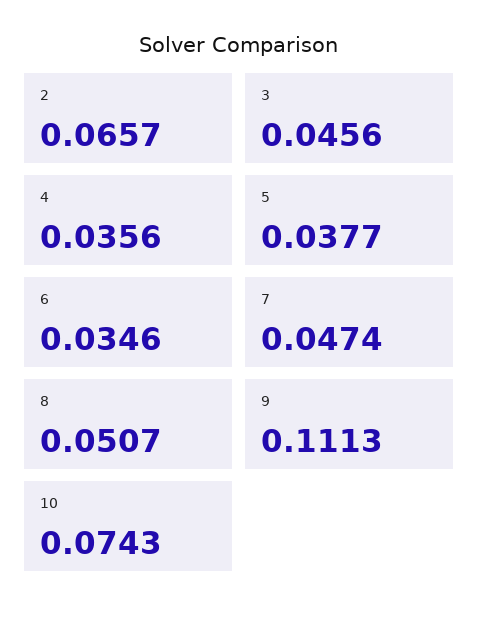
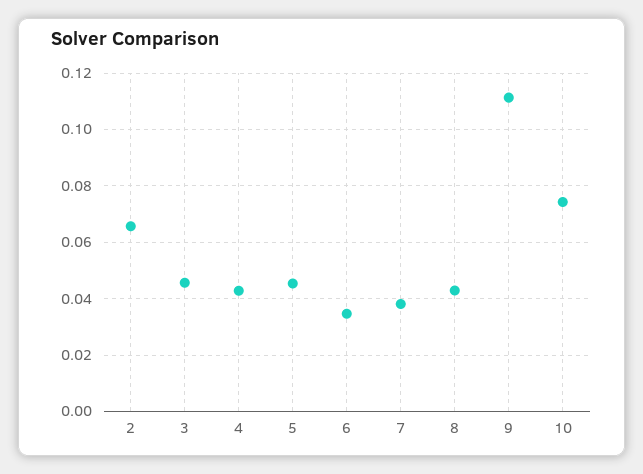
  {
    "2": 0.0657,
    "3": 0.0456,
-   "4": 0.0356,
+   "4": 0.0425,
-   "5": 0.0377,
+   "5": 0.045,
    "6": 0.0346,
-   "7": 0.0474,
+   "7": 0.0375,
-   "8": 0.0507,
+   "8": 0.0425,
    "9": 0.1113,
    "10": 0.0743
  }

